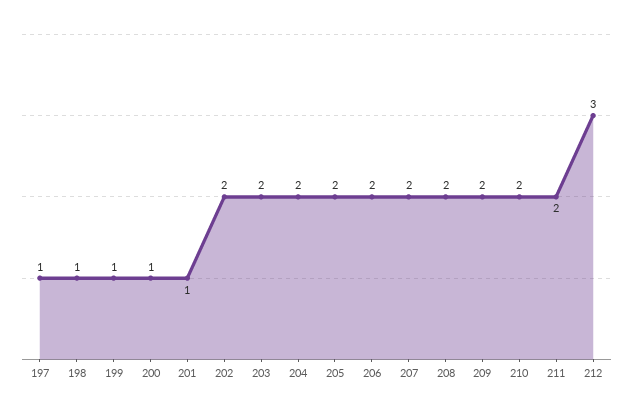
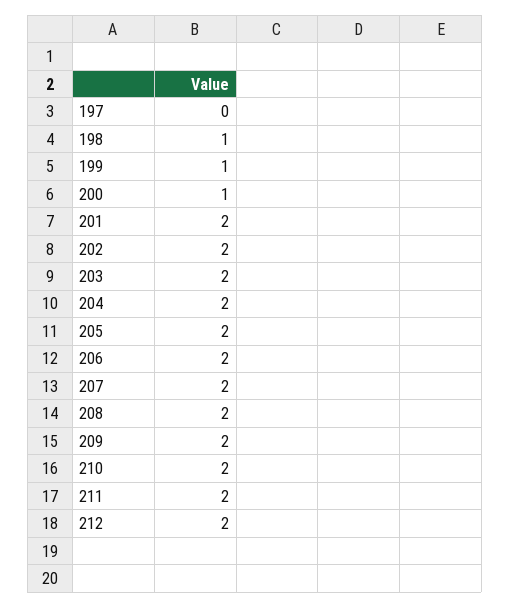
  {
-   "197": 1,
+   "197": 0,
    "198": 1,
    "199": 1,
    "200": 1,
-   "201": 1,
+   "201": 2,
    "202": 2,
    "203": 2,
    "204": 2,
    "205": 2,
    "206": 2,
    "207": 2,
    "208": 2,
    "209": 2,
    "210": 2,
    "211": 2,
-   "212": 3
+   "212": 2
  }

